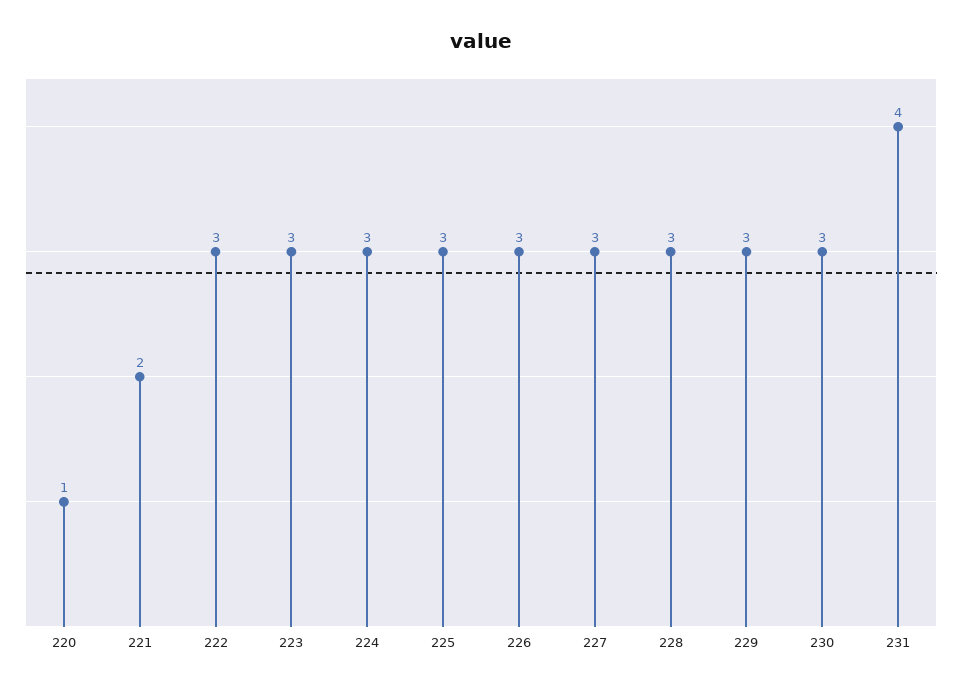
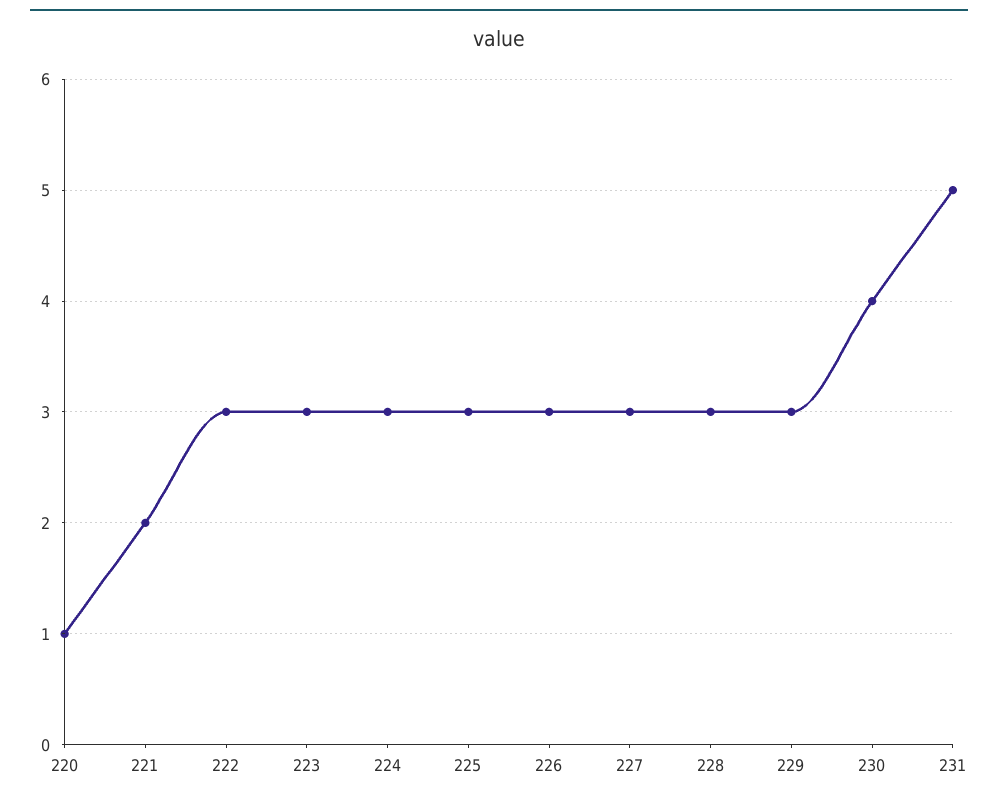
  {
    "220": 1,
    "221": 2,
    "222": 3,
    "223": 3,
    "224": 3,
    "225": 3,
    "226": 3,
    "227": 3,
    "228": 3,
    "229": 3,
-   "230": 3,
+   "230": 4,
-   "231": 4
+   "231": 5
  }

